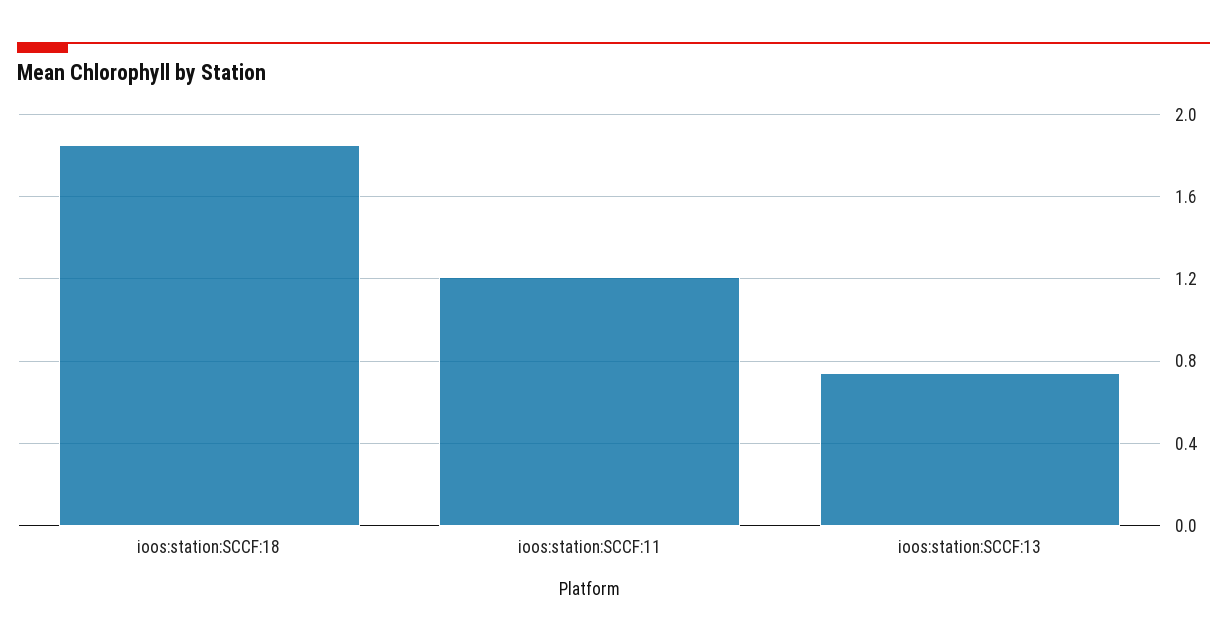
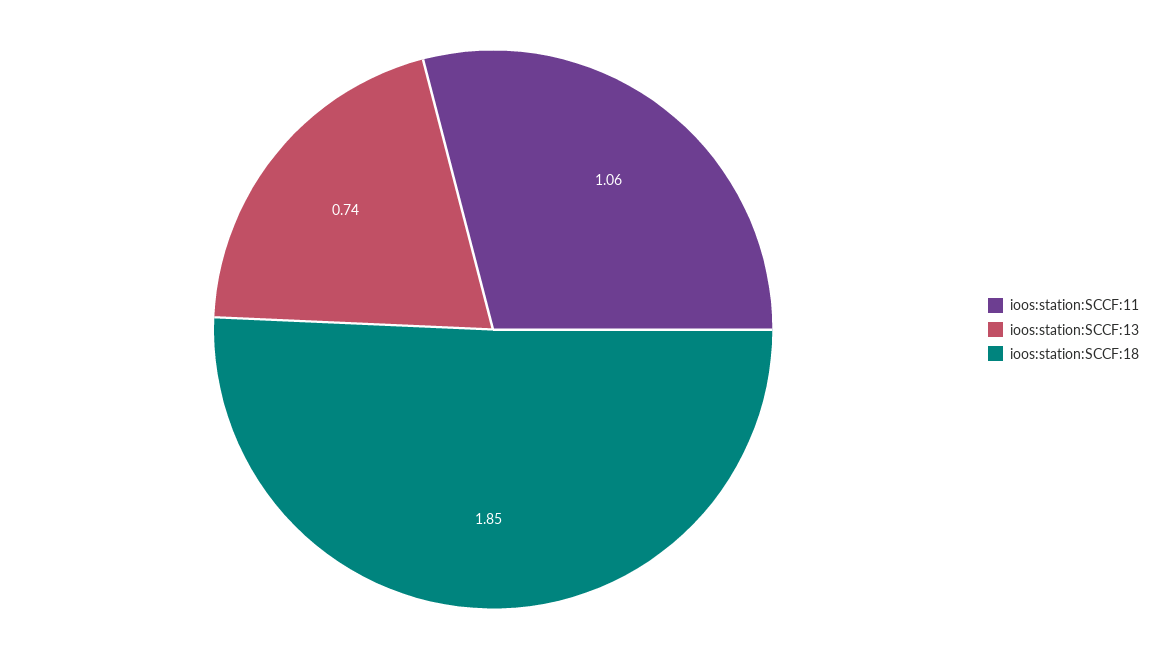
  {
    "ioos:station:SCCF:18": 1.85,
-   "ioos:station:SCCF:11": 1.2,
+   "ioos:station:SCCF:11": 1.06,
    "ioos:station:SCCF:13": 0.74
  }

